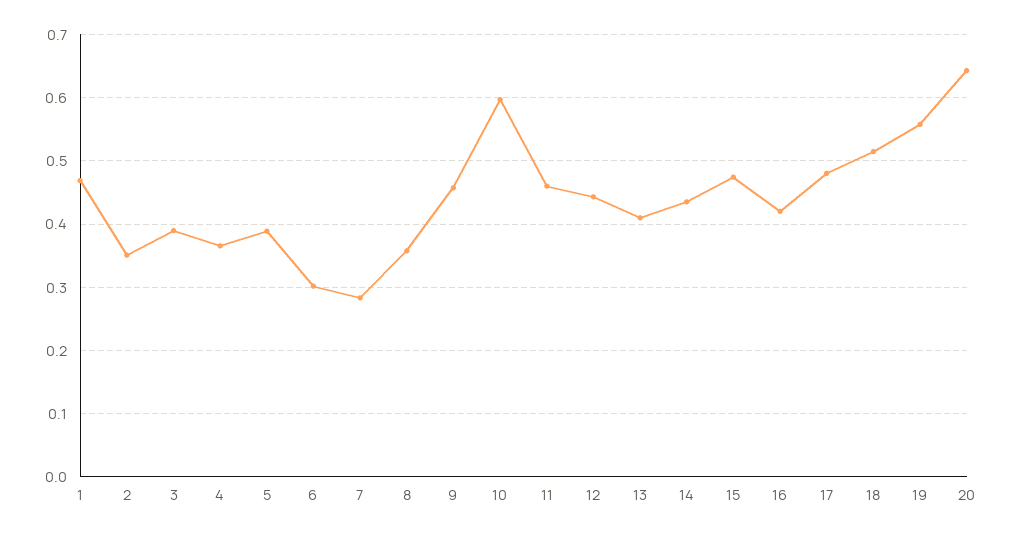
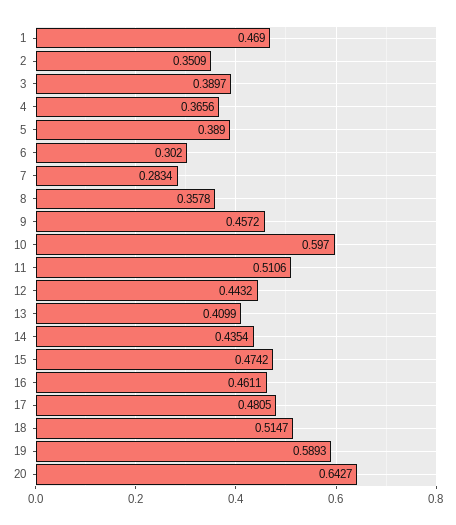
  {
    "1": 0.469,
    "2": 0.3509,
    "3": 0.3897,
    "4": 0.3656,
    "5": 0.389,
    "6": 0.302,
    "7": 0.2834,
    "8": 0.3578,
    "9": 0.4572,
    "10": 0.597,
-   "11": 0.46,
+   "11": 0.5106,
    "12": 0.4432,
    "13": 0.4099,
    "14": 0.4354,
    "15": 0.4742,
-   "16": 0.42,
+   "16": 0.4611,
    "17": 0.4805,
    "18": 0.5147,
-   "19": 0.56,
+   "19": 0.5893,
    "20": 0.6427
  }

